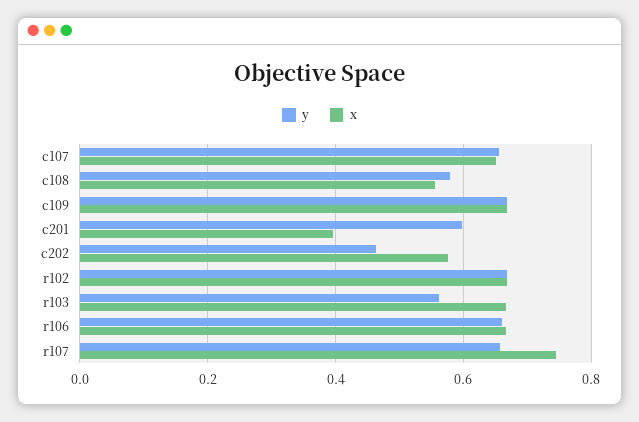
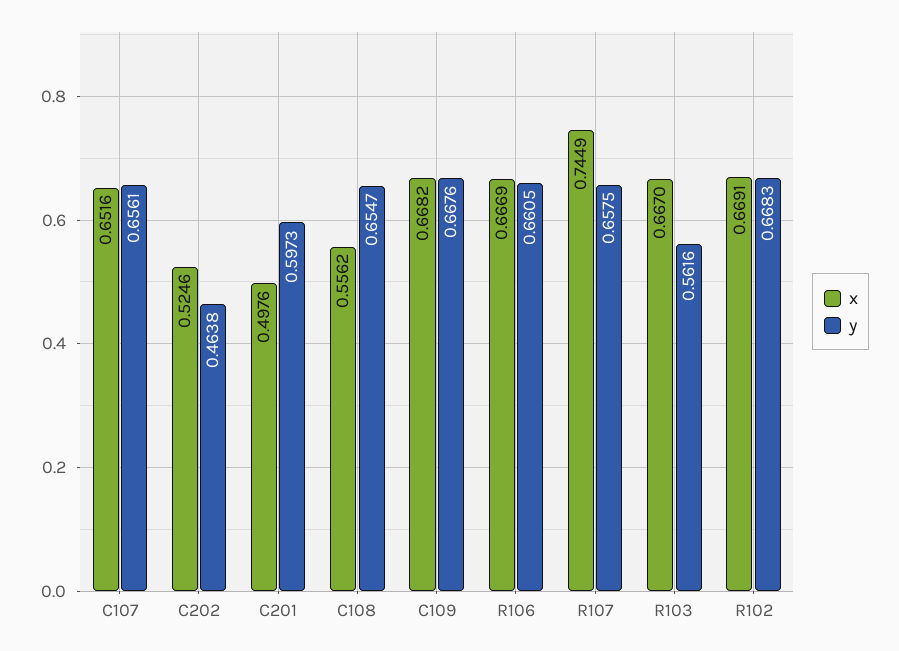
  {
    "y": {
      "c107": 0.6561,
-     "c108": 0.58,
+     "c108": 0.6547,
      "c109": 0.6676,
      "c201": 0.5973,
      "c202": 0.4638,
      "r102": 0.6683,
      "r103": 0.5616,
      "r106": 0.6605,
      "r107": 0.6575
    },
    "x": {
      "c107": 0.6516,
      "c108": 0.5562,
      "c109": 0.6682,
-     "c201": 0.4,
+     "c201": 0.4976,
-     "c202": 0.58,
+     "c202": 0.5246,
      "r102": 0.6691,
      "r103": 0.667,
      "r106": 0.6669,
      "r107": 0.7449
    }
  }

